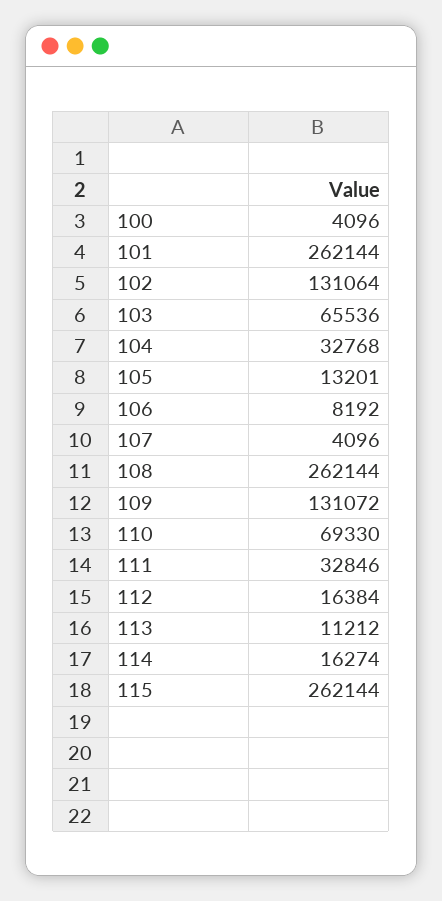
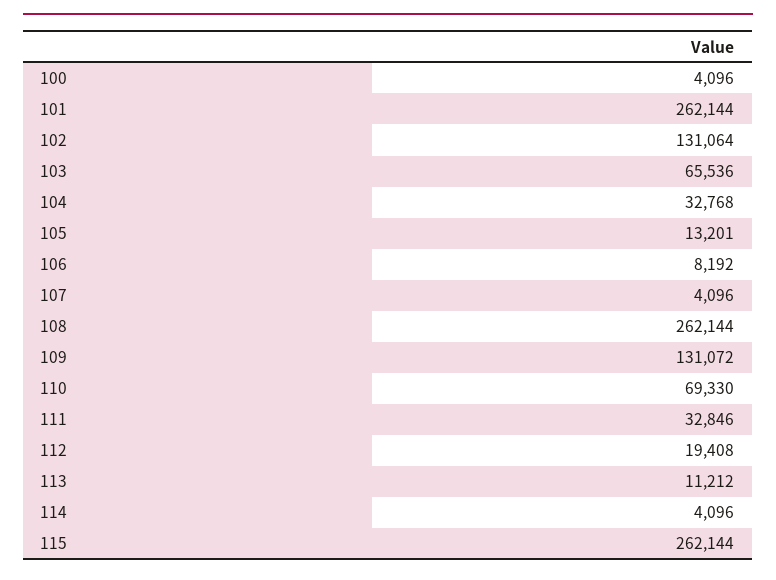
  {
    "100": 4096,
    "101": 262144,
    "102": 131064,
    "103": 65536,
    "104": 32768,
    "105": 13201,
    "106": 8192,
    "107": 4096,
    "108": 262144,
    "109": 131072,
    "110": 69330,
    "111": 32846,
-   "112": 16384,
+   "112": 19408,
    "113": 11212,
-   "114": 16274,
+   "114": 4096,
    "115": 262144
  }

